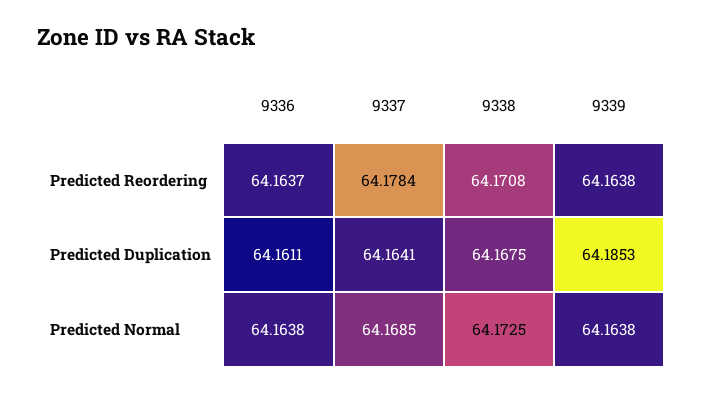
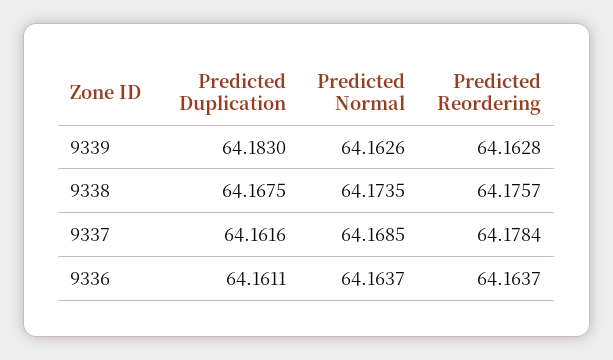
  {
    "9336": {
      "Predicted Reordering": 64.1637,
      "Predicted Duplication": 64.1611,
-     "Predicted Normal": 64.1638
+     "Predicted Normal": 64.1637
    },
    "9337": {
      "Predicted Reordering": 64.1784,
-     "Predicted Duplication": 64.1641,
+     "Predicted Duplication": 64.1616,
      "Predicted Normal": 64.1685
    },
    "9338": {
-     "Predicted Reordering": 64.1708,
+     "Predicted Reordering": 64.1757,
      "Predicted Duplication": 64.1675,
-     "Predicted Normal": 64.1725
+     "Predicted Normal": 64.1735
    },
    "9339": {
-     "Predicted Reordering": 64.1638,
+     "Predicted Reordering": 64.1628,
-     "Predicted Duplication": 64.1853,
+     "Predicted Duplication": 64.183,
-     "Predicted Normal": 64.1638
+     "Predicted Normal": 64.1626
    }
  }

